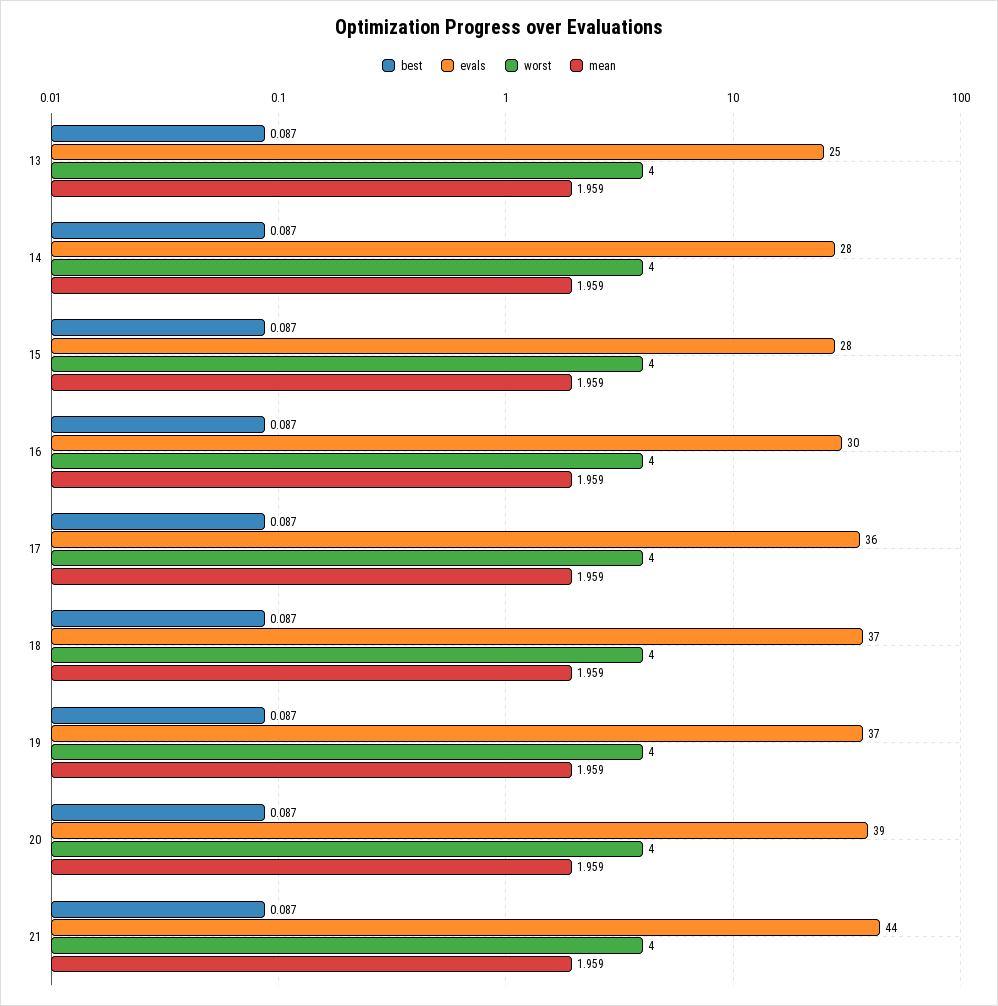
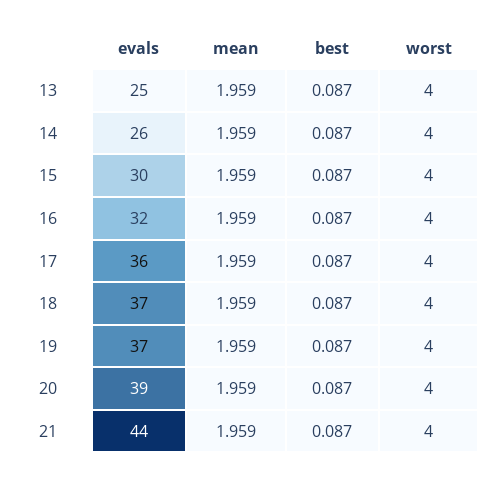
  {
    "best": {
      "13": 0.087,
      "14": 0.087,
      "15": 0.087,
      "16": 0.087,
      "17": 0.087,
      "18": 0.087,
      "19": 0.087,
      "20": 0.087,
      "21": 0.087
    },
    "evals": {
      "13": 25,
-     "14": 28,
+     "14": 26,
-     "15": 28,
+     "15": 30,
-     "16": 30,
+     "16": 32,
      "17": 36,
      "18": 37,
      "19": 37,
      "20": 39,
      "21": 44
    },
    "worst": {
      "13": 4,
      "14": 4,
      "15": 4,
      "16": 4,
      "17": 4,
      "18": 4,
      "19": 4,
      "20": 4,
      "21": 4
    },
    "mean": {
      "13": 1.959,
      "14": 1.959,
      "15": 1.959,
      "16": 1.959,
      "17": 1.959,
      "18": 1.959,
      "19": 1.959,
      "20": 1.959,
      "21": 1.959
    }
  }

